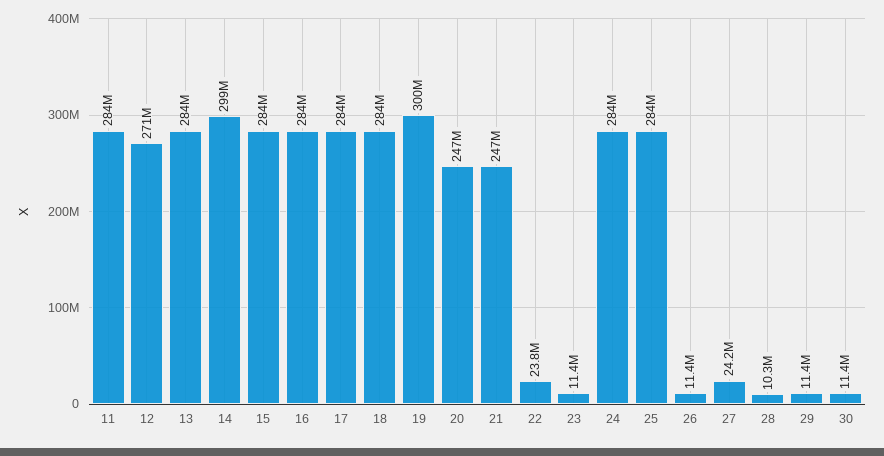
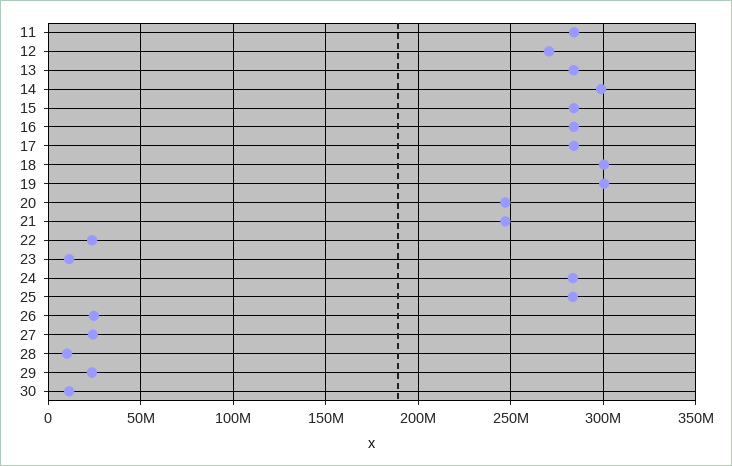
  {
    "11": 284000000,
    "12": 271000000,
    "13": 284000000,
    "14": 299000000,
    "15": 284000000,
    "16": 284000000,
    "17": 284000000,
-   "18": 284000000,
+   "18": 300000000,
    "19": 300000000,
    "20": 247000000,
    "21": 247000000,
    "22": 23800000,
    "23": 11400000,
    "24": 284000000,
    "25": 284000000,
-   "26": 11400000,
+   "26": 25000000,
    "27": 24200000,
    "28": 10300000,
-   "29": 11400000,
+   "29": 25000000,
    "30": 11400000
  }

